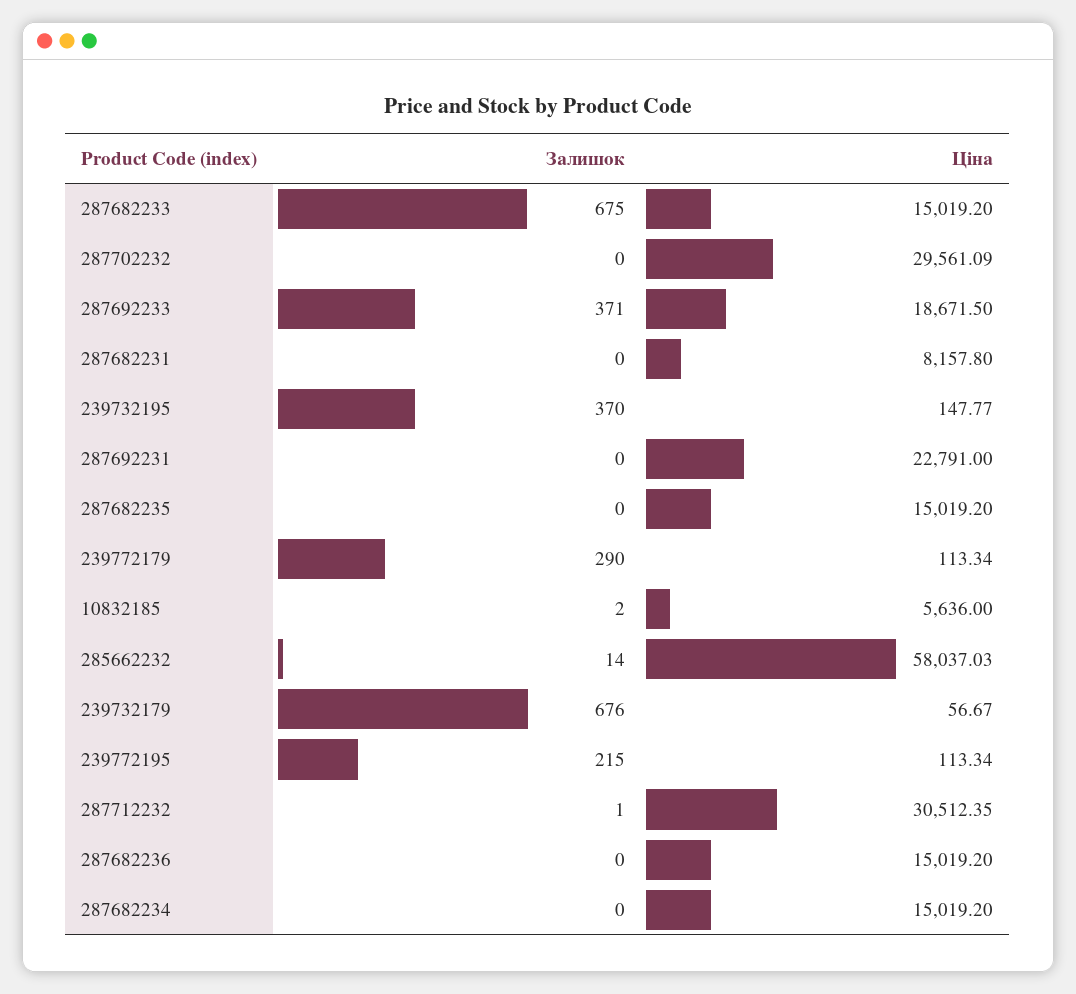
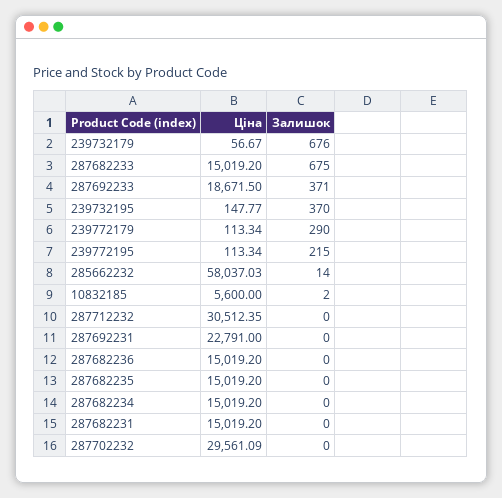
  {
    "Залишок": {
      "287682233": 675,
      "287702232": 0,
      "287692233": 371,
      "287682231": 0,
      "239732195": 370,
      "287692231": 0,
      "287682235": 0,
      "239772179": 290,
      "10832185": 2,
      "285662232": 14,
      "239732179": 676,
      "239772195": 215,
-     "287712232": 1,
+     "287712232": 0,
      "287682236": 0,
      "287682234": 0
    },
    "Ціна": {
      "287682233": 15019.2,
      "287702232": 29561.09,
      "287692233": 18671.5,
-     "287682231": 8157.8,
+     "287682231": 15019.2,
      "239732195": 147.77,
      "287692231": 22791,
      "287682235": 15019.2,
      "239772179": 113.34,
-     "10832185": 5636,
+     "10832185": 5600,
      "285662232": 58037.03,
      "239732179": 56.67,
      "239772195": 113.34,
      "287712232": 30512.35,
      "287682236": 15019.2,
      "287682234": 15019.2
    }
  }

